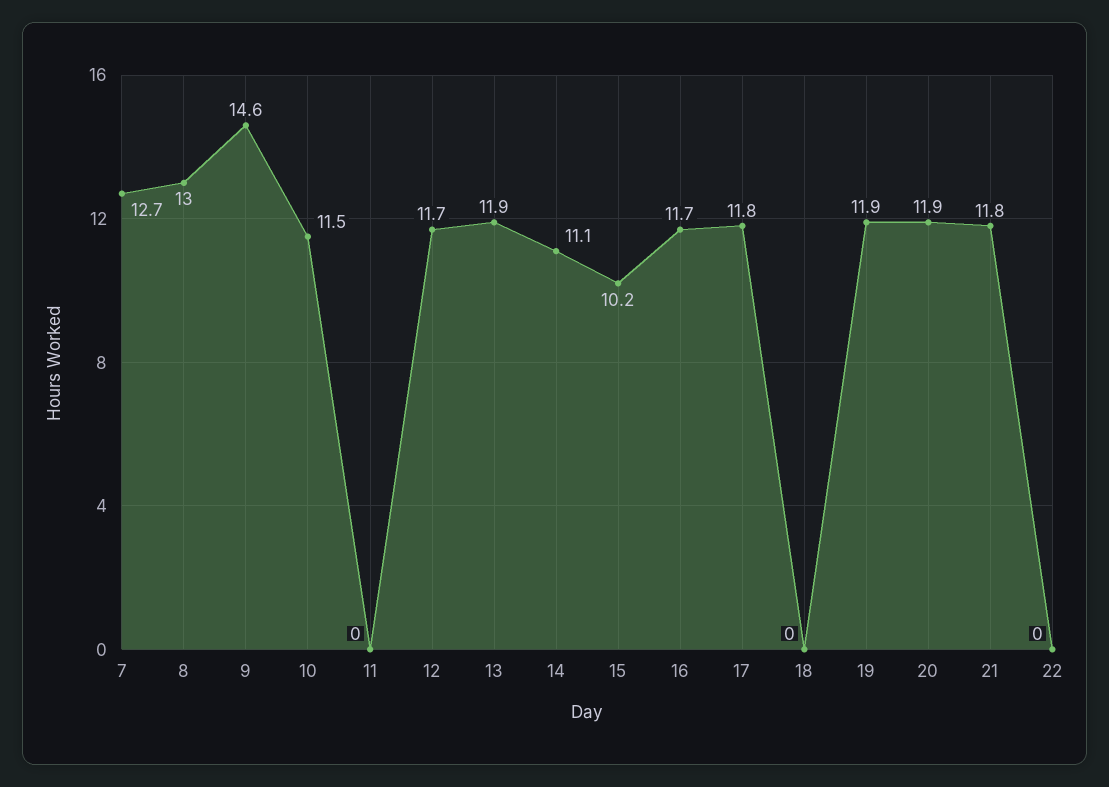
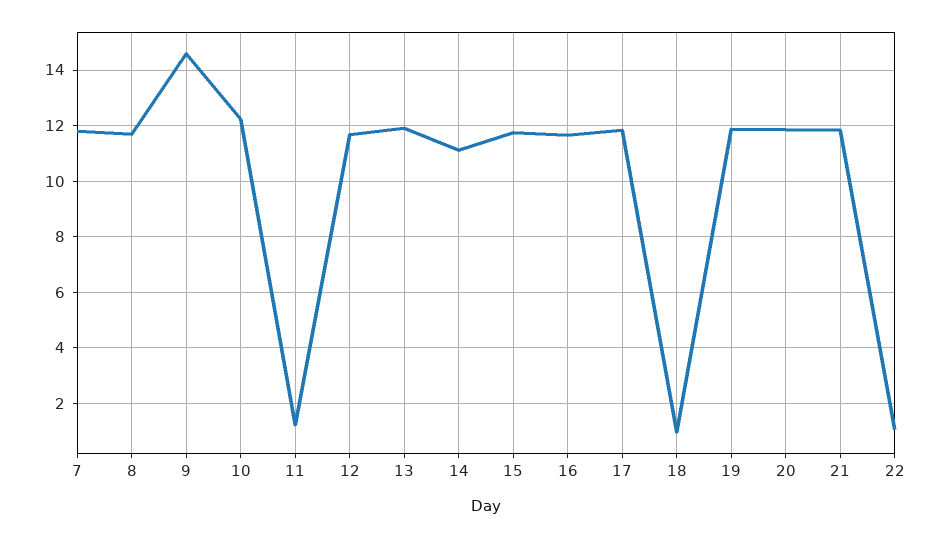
  {
-   "7": 12.7,
+   "7": 11.75,
-   "8": 13,
+   "8": 11.75,
    "9": 14.6,
-   "10": 11.5,
+   "10": 12.25,
-   "11": 0,
+   "11": 1.25,
    "12": 11.7,
    "13": 11.9,
    "14": 11.1,
-   "15": 10.2,
+   "15": 11.75,
    "16": 11.7,
    "17": 11.8,
-   "18": 0,
+   "18": 1,
    "19": 11.9,
    "20": 11.9,
    "21": 11.8,
-   "22": 0
+   "22": 1
  }

